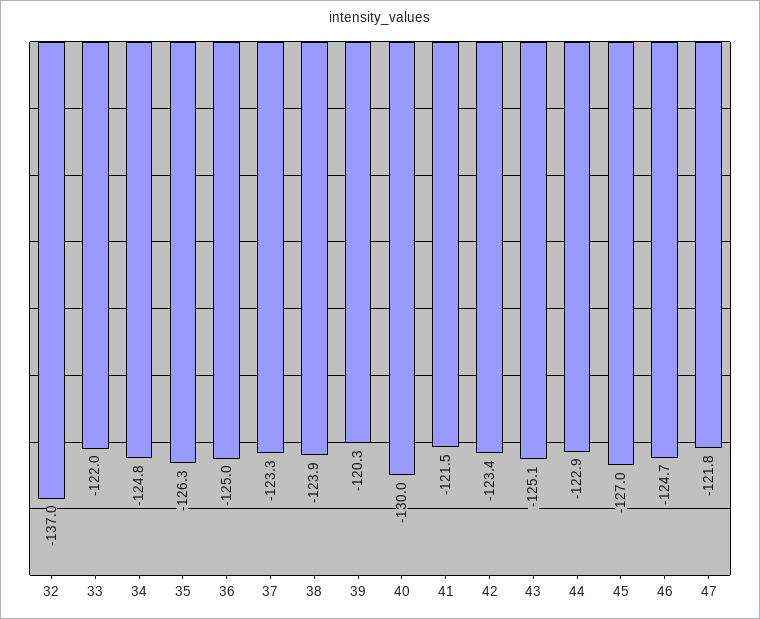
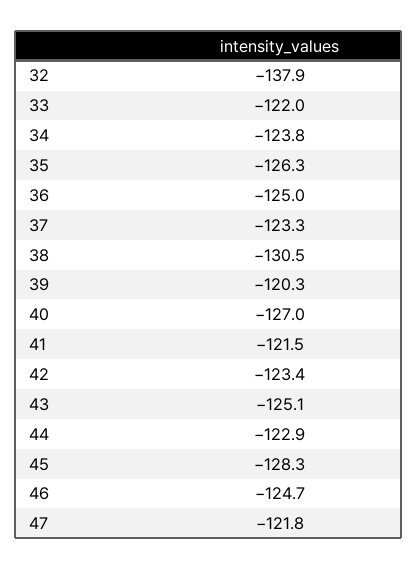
  {
-   "32": -137,
+   "32": -137.9,
    "33": -122,
-   "34": -124.8,
+   "34": -123.8,
    "35": -126.3,
    "36": -125,
    "37": -123.3,
-   "38": -123.9,
+   "38": -130.5,
    "39": -120.3,
-   "40": -130,
+   "40": -127,
    "41": -121.5,
    "42": -123.4,
    "43": -125.1,
    "44": -122.9,
-   "45": -127,
+   "45": -128.3,
    "46": -124.7,
    "47": -121.8
  }

